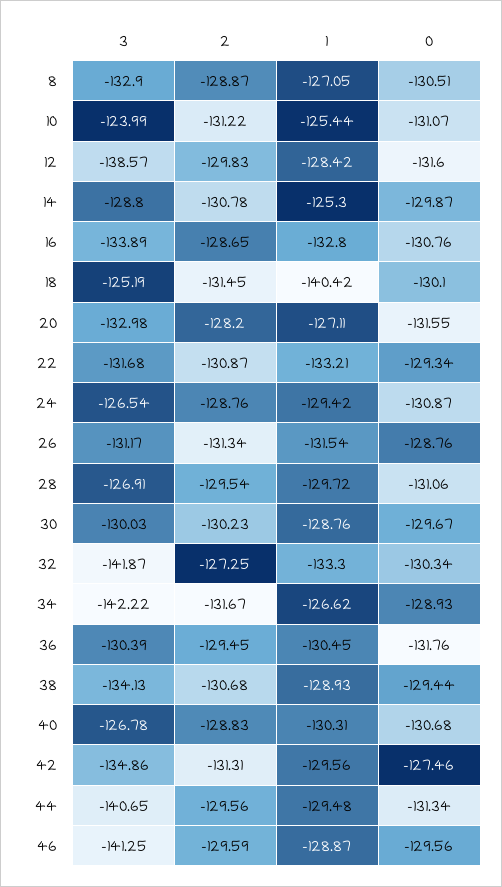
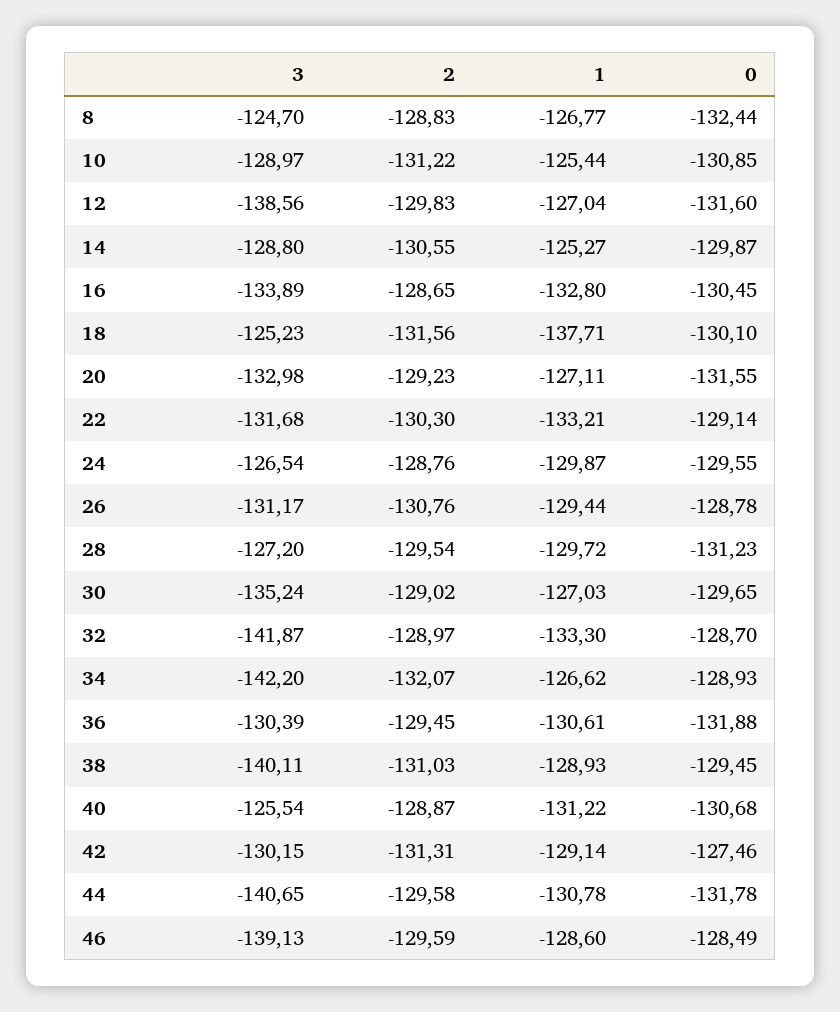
  {
    "3": {
-     "8": -132.9,
+     "8": -124.7,
-     "10": -123.99,
+     "10": -128.97,
-     "12": -138.57,
+     "12": -138.56,
      "14": -128.8,
      "16": -133.89,
-     "18": -125.19,
+     "18": -125.23,
      "20": -132.98,
      "22": -131.68,
      "24": -126.54,
      "26": -131.17,
-     "28": -126.91,
+     "28": -127.2,
-     "30": -130.03,
+     "30": -135.24,
      "32": -141.87,
-     "34": -142.22,
+     "34": -142.2,
      "36": -130.39,
-     "38": -134.13,
+     "38": -140.11,
-     "40": -126.78,
+     "40": -125.54,
-     "42": -134.86,
+     "42": -130.15,
      "44": -140.65,
-     "46": -141.25
+     "46": -139.13
    },
    "2": {
-     "8": -128.87,
+     "8": -128.83,
      "10": -131.22,
      "12": -129.83,
-     "14": -130.78,
+     "14": -130.55,
      "16": -128.65,
-     "18": -131.45,
+     "18": -131.56,
-     "20": -128.2,
+     "20": -129.23,
-     "22": -130.87,
+     "22": -130.3,
      "24": -128.76,
-     "26": -131.34,
+     "26": -130.76,
      "28": -129.54,
-     "30": -130.23,
+     "30": -129.02,
-     "32": -127.25,
+     "32": -128.97,
-     "34": -131.67,
+     "34": -132.07,
      "36": -129.45,
-     "38": -130.68,
+     "38": -131.03,
-     "40": -128.83,
+     "40": -128.87,
      "42": -131.31,
-     "44": -129.56,
+     "44": -129.58,
      "46": -129.59
    },
    "1": {
-     "8": -127.05,
+     "8": -126.77,
      "10": -125.44,
-     "12": -128.42,
+     "12": -127.04,
-     "14": -125.3,
+     "14": -125.27,
      "16": -132.8,
-     "18": -140.42,
+     "18": -137.71,
      "20": -127.11,
      "22": -133.21,
-     "24": -129.42,
+     "24": -129.87,
-     "26": -131.54,
+     "26": -129.44,
      "28": -129.72,
-     "30": -128.76,
+     "30": -127.03,
      "32": -133.3,
      "34": -126.62,
-     "36": -130.45,
+     "36": -130.61,
      "38": -128.93,
-     "40": -130.31,
+     "40": -131.22,
-     "42": -129.56,
+     "42": -129.14,
-     "44": -129.48,
+     "44": -130.78,
-     "46": -128.87
+     "46": -128.6
    },
    "0": {
-     "8": -130.51,
+     "8": -132.44,
-     "10": -131.07,
+     "10": -130.85,
      "12": -131.6,
      "14": -129.87,
-     "16": -130.76,
+     "16": -130.45,
      "18": -130.1,
      "20": -131.55,
-     "22": -129.34,
+     "22": -129.14,
-     "24": -130.87,
+     "24": -129.55,
-     "26": -128.76,
+     "26": -128.78,
-     "28": -131.06,
+     "28": -131.23,
-     "30": -129.67,
+     "30": -129.65,
-     "32": -130.34,
+     "32": -128.7,
      "34": -128.93,
-     "36": -131.76,
+     "36": -131.88,
-     "38": -129.44,
+     "38": -129.45,
      "40": -130.68,
      "42": -127.46,
-     "44": -131.34,
+     "44": -131.78,
-     "46": -129.56
+     "46": -128.49
    }
  }

